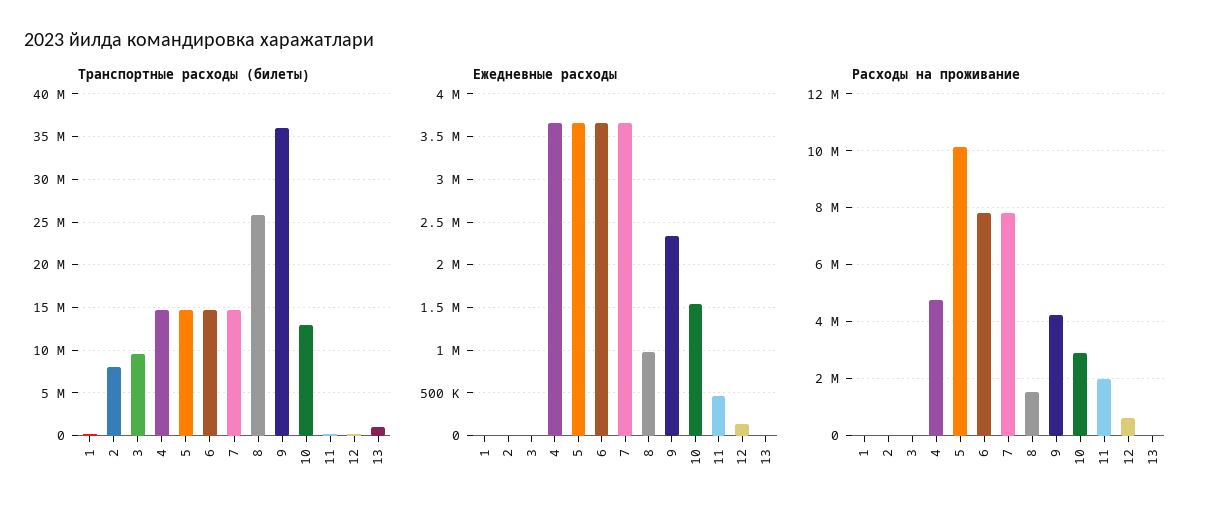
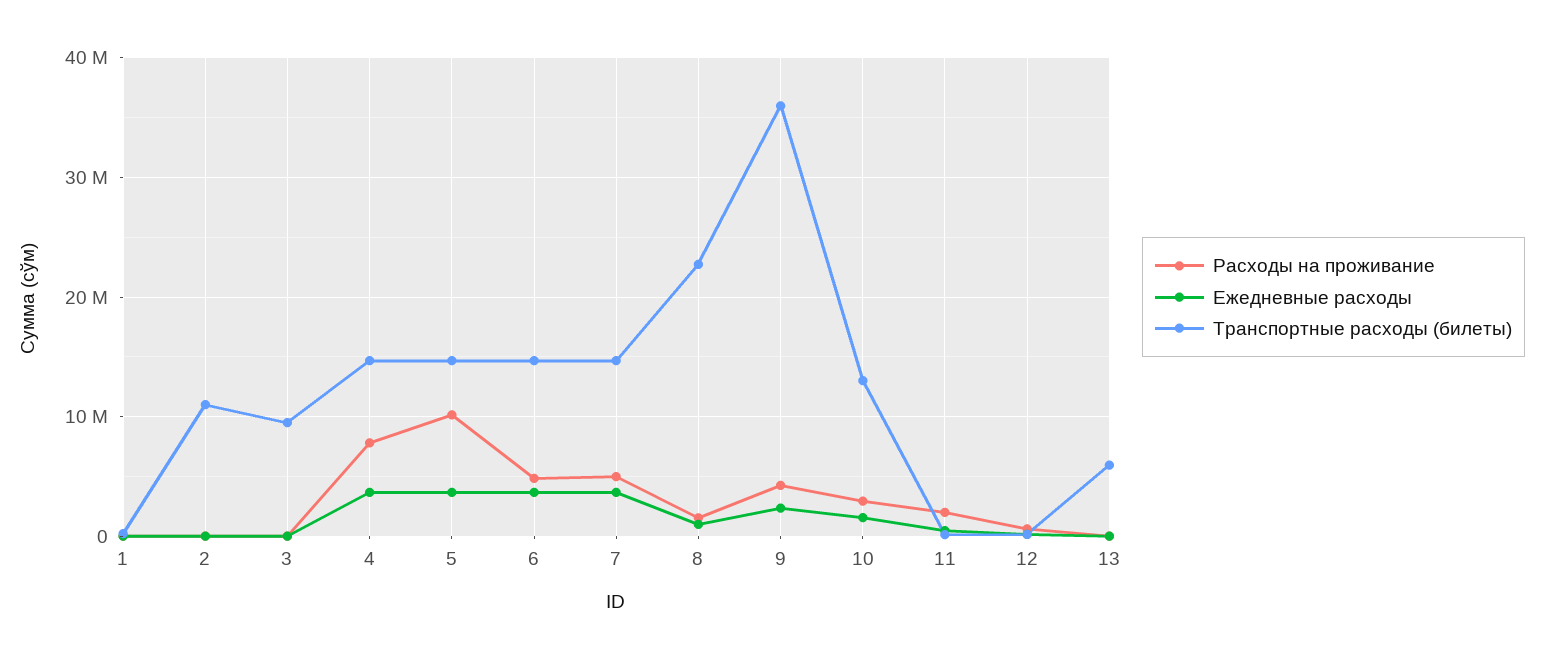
  {
    "Транспортные расходы (билеты)": {
      "1": 0,
-     "2": 8000000,
+     "2": 11000000,
      "3": 10000000,
      "4": 15000000,
      "5": 15000000,
      "6": 15000000,
      "7": 15000000,
-     "8": 26000000,
+     "8": 23000000,
      "9": 36000000,
      "10": 13000000,
      "11": 0,
      "12": 0,
-     "13": 1000000
+     "13": 6000000
    },
    "Ежедневные расходы": {
      "1": 0,
      "2": 0,
      "3": 0,
      "4": 3700000,
      "5": 3700000,
      "6": 3700000,
      "7": 3700000,
      "8": 1000000,
      "9": 2300000,
      "10": 1500000,
      "11": 500000,
      "12": 100000,
      "13": 0
    },
    "Расходы на проживание": {
      "1": 0,
      "2": 0,
      "3": 0,
-     "4": 4750000,
+     "4": 8000000,
      "5": 10250000,
-     "6": 7750000,
+     "6": 5000000,
-     "7": 7750000,
+     "7": 5000000,
      "8": 1500000,
      "9": 4250000,
      "10": 3000000,
      "11": 2000000,
      "12": 500000,
      "13": 0
    }
  }

